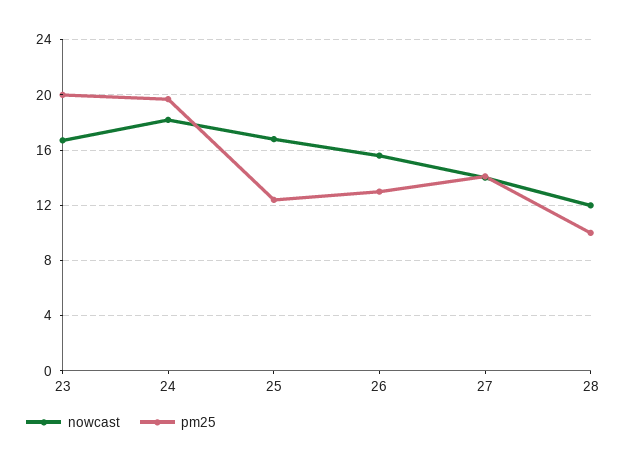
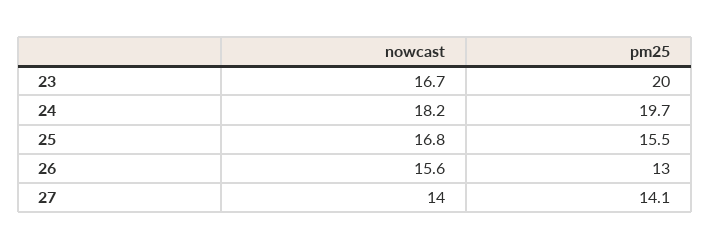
  {
    "nowcast": {
      "23": 16.7,
      "24": 18.2,
      "25": 16.8,
      "26": 15.6,
-     "27": 14,
+     "27": 14
-     "28": 12
    },
    "pm25": {
      "23": 20,
      "24": 19.7,
-     "25": 12.5,
+     "25": 15.5,
      "26": 13,
-     "27": 14.1,
+     "27": 14.1
-     "28": 10
    }
  }

